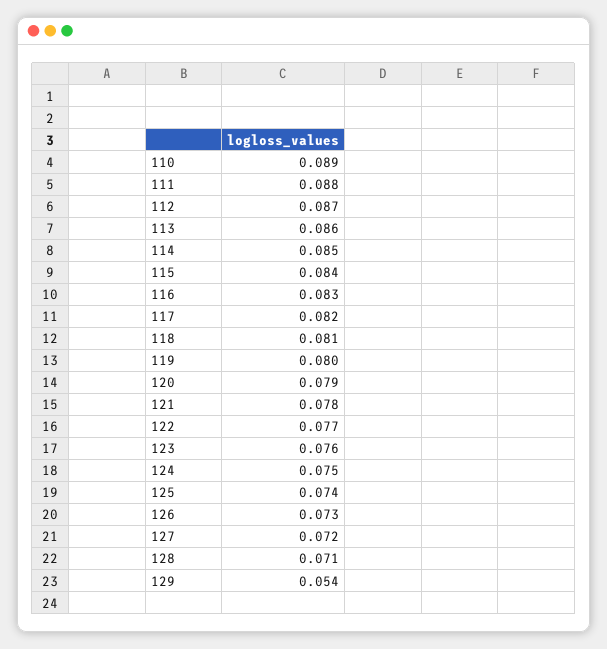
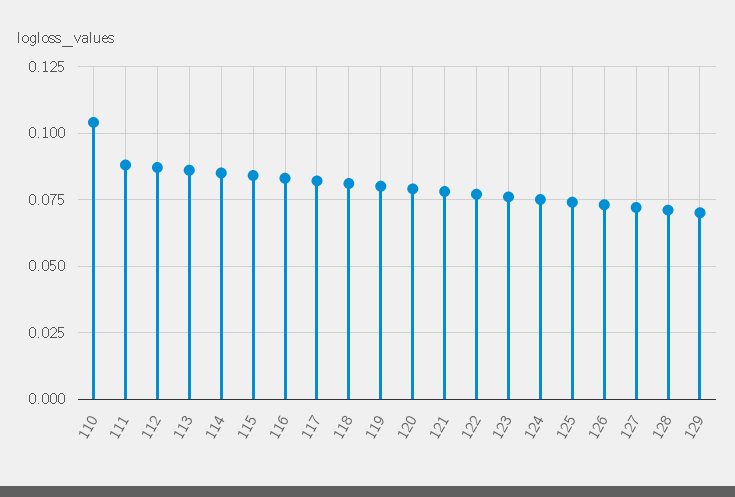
  {
-   "110": 0.089,
+   "110": 0.105,
    "111": 0.088,
    "112": 0.087,
    "113": 0.086,
    "114": 0.085,
    "115": 0.084,
    "116": 0.083,
    "117": 0.082,
    "118": 0.081,
    "119": 0.08,
    "120": 0.079,
    "121": 0.078,
    "122": 0.077,
    "123": 0.076,
    "124": 0.075,
    "125": 0.074,
    "126": 0.073,
    "127": 0.072,
    "128": 0.071,
-   "129": 0.054
+   "129": 0.07
  }

